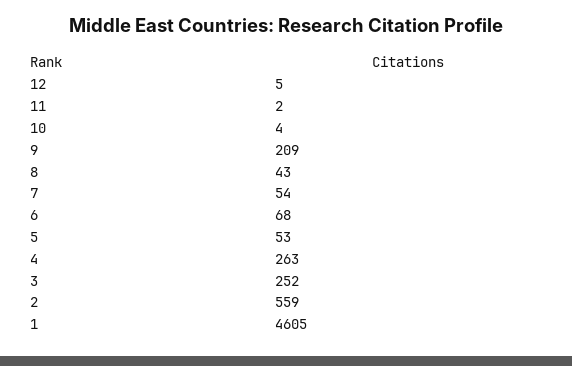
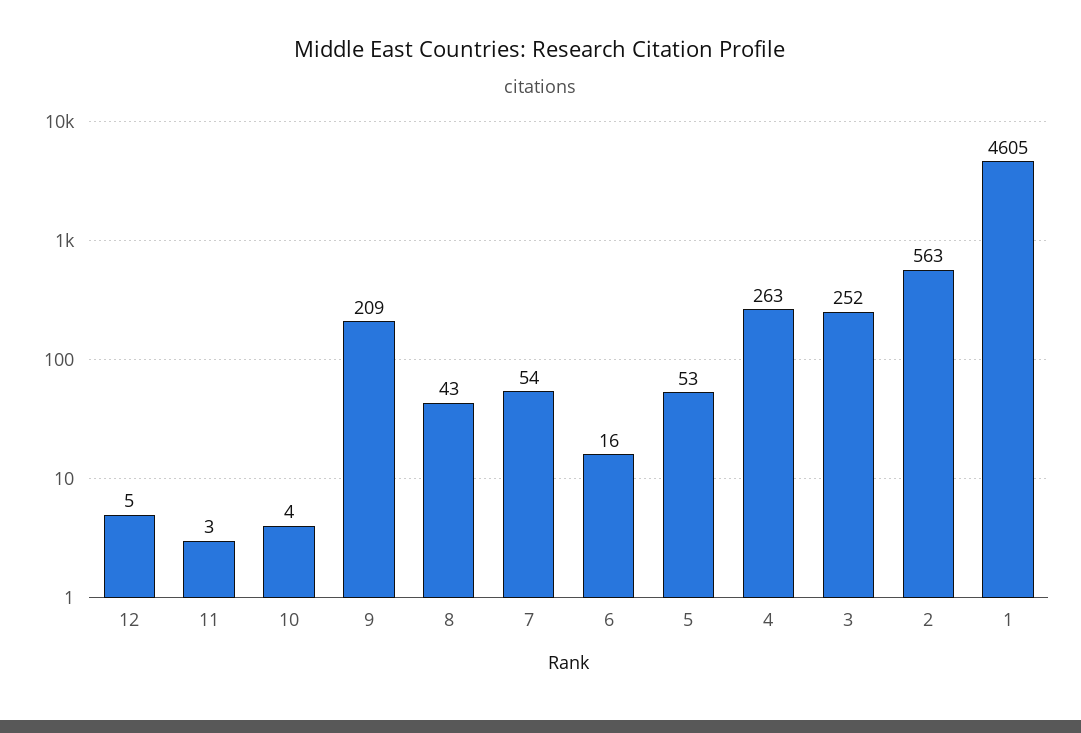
  {
    "12": 5,
-   "11": 2,
+   "11": 3,
    "10": 4,
    "9": 209,
    "8": 43,
    "7": 54,
-   "6": 68,
+   "6": 16,
    "5": 53,
    "4": 263,
    "3": 252,
-   "2": 559,
+   "2": 563,
    "1": 4605
  }

